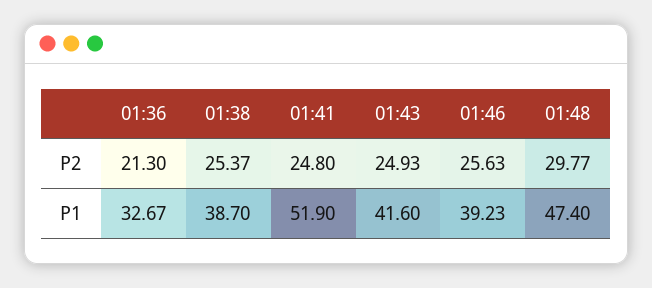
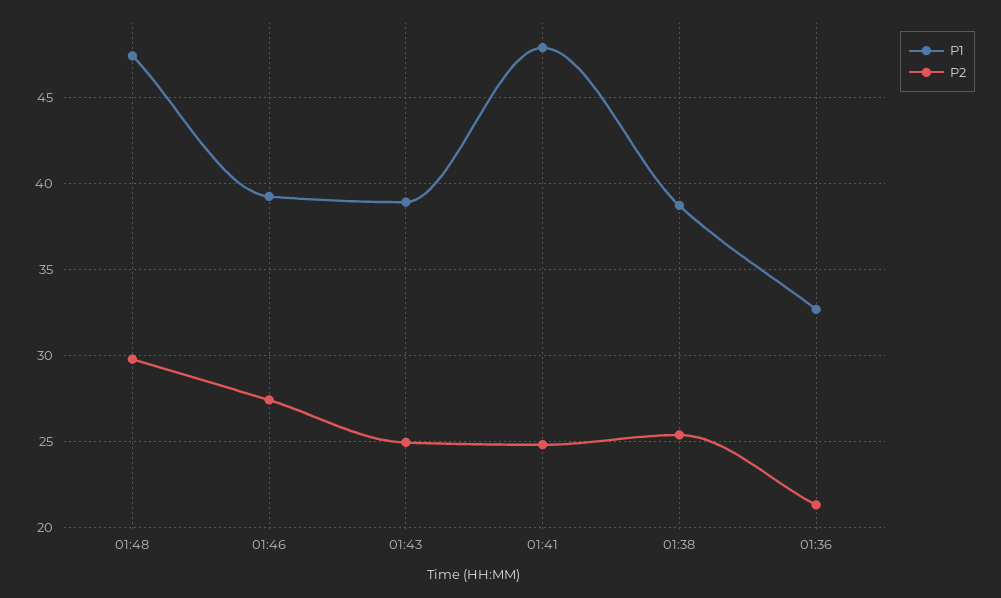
  {
    "P2": {
      "01:36": 21.3,
      "01:38": 25.37,
      "01:41": 24.8,
      "01:43": 24.93,
-     "01:46": 25.63,
+     "01:46": 27.5,
      "01:48": 29.77
    },
    "P1": {
      "01:36": 32.67,
      "01:38": 38.7,
-     "01:41": 51.9,
+     "01:41": 48,
-     "01:43": 41.6,
+     "01:43": 39,
      "01:46": 39.23,
      "01:48": 47.4
    }
  }

